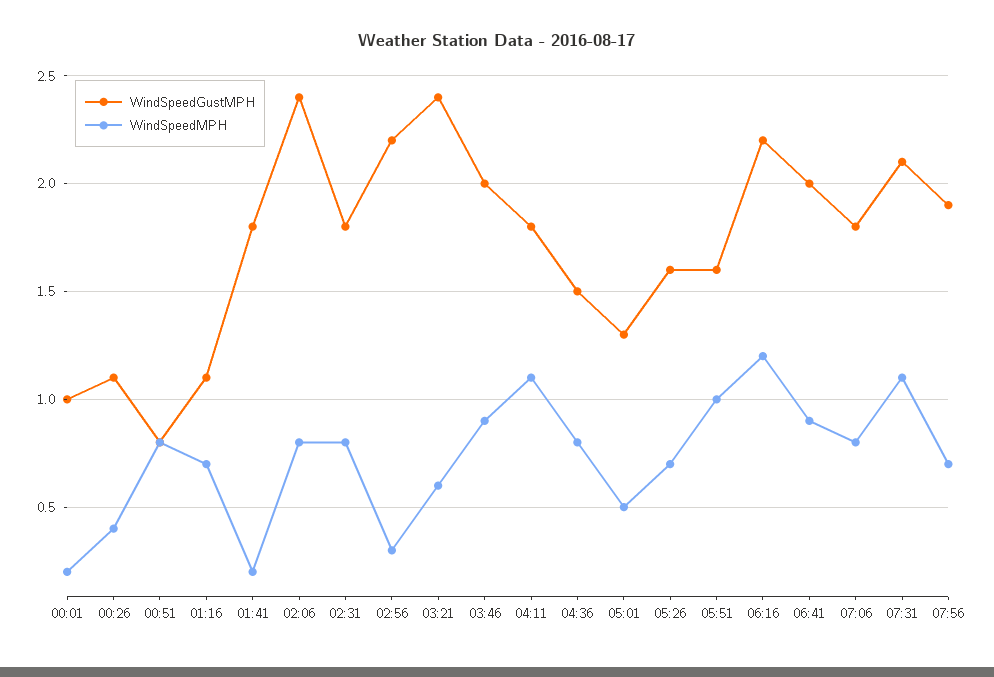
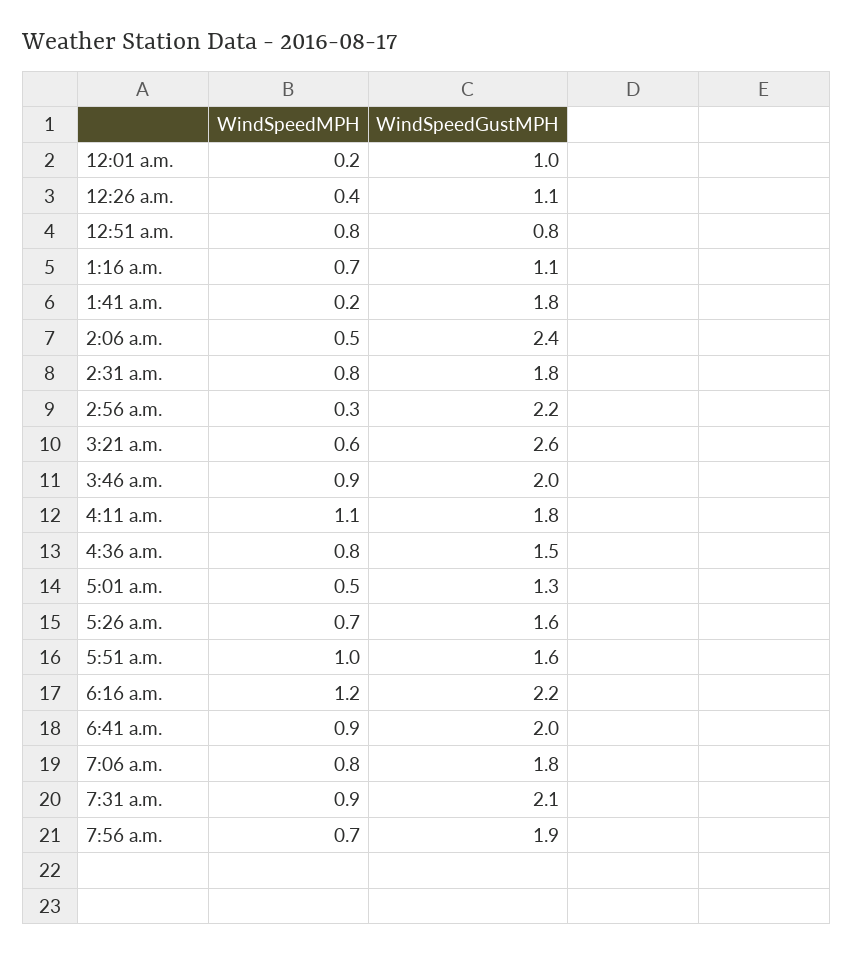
  {
    "WindSpeedGustMPH": {
      "00:01": 1,
      "00:26": 1.1,
      "00:51": 0.8,
      "01:16": 1.1,
      "01:41": 1.8,
      "02:06": 2.4,
      "02:31": 1.8,
      "02:56": 2.2,
-     "03:21": 2.4,
+     "03:21": 2.6,
      "03:46": 2,
      "04:11": 1.8,
      "04:36": 1.5,
      "05:01": 1.3,
      "05:26": 1.6,
      "05:51": 1.6,
      "06:16": 2.2,
      "06:41": 2,
      "07:06": 1.8,
      "07:31": 2.1,
      "07:56": 1.9
    },
    "WindSpeedMPH": {
      "00:01": 0.2,
      "00:26": 0.4,
      "00:51": 0.8,
      "01:16": 0.7,
      "01:41": 0.2,
-     "02:06": 0.8,
+     "02:06": 0.5,
      "02:31": 0.8,
      "02:56": 0.3,
      "03:21": 0.6,
      "03:46": 0.9,
      "04:11": 1.1,
      "04:36": 0.8,
      "05:01": 0.5,
      "05:26": 0.7,
      "05:51": 1,
      "06:16": 1.2,
      "06:41": 0.9,
      "07:06": 0.8,
-     "07:31": 1.1,
+     "07:31": 0.9,
      "07:56": 0.7
    }
  }

